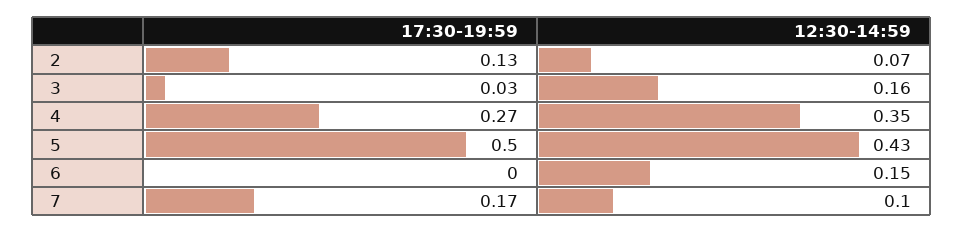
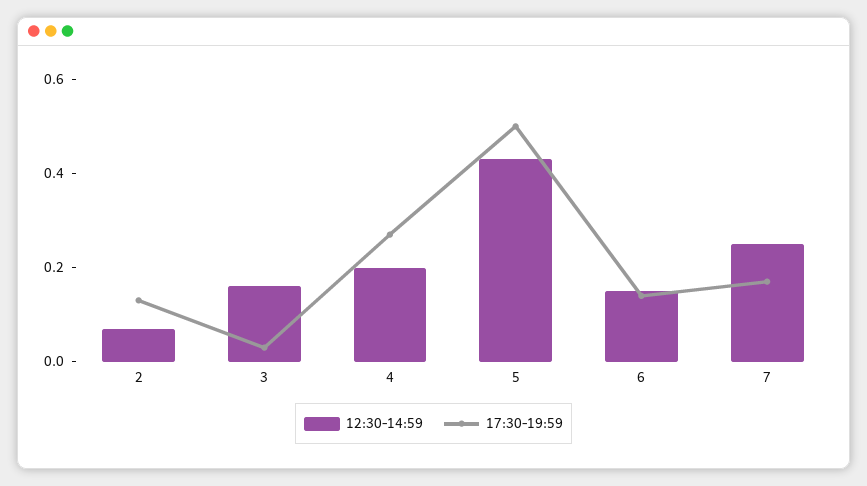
  {
    "17:30-19:59": {
      "2": 0.13,
      "3": 0.03,
      "4": 0.27,
      "5": 0.5,
-     "6": 0,
+     "6": 0.15,
      "7": 0.17
    },
    "12:30-14:59": {
      "2": 0.07,
      "3": 0.16,
-     "4": 0.35,
+     "4": 0.2,
      "5": 0.43,
      "6": 0.15,
-     "7": 0.1
+     "7": 0.25
    }
  }

